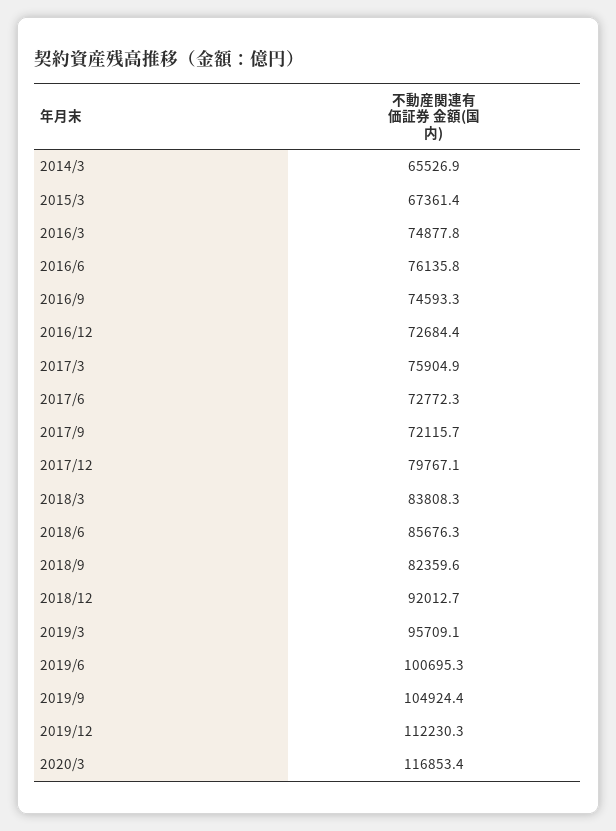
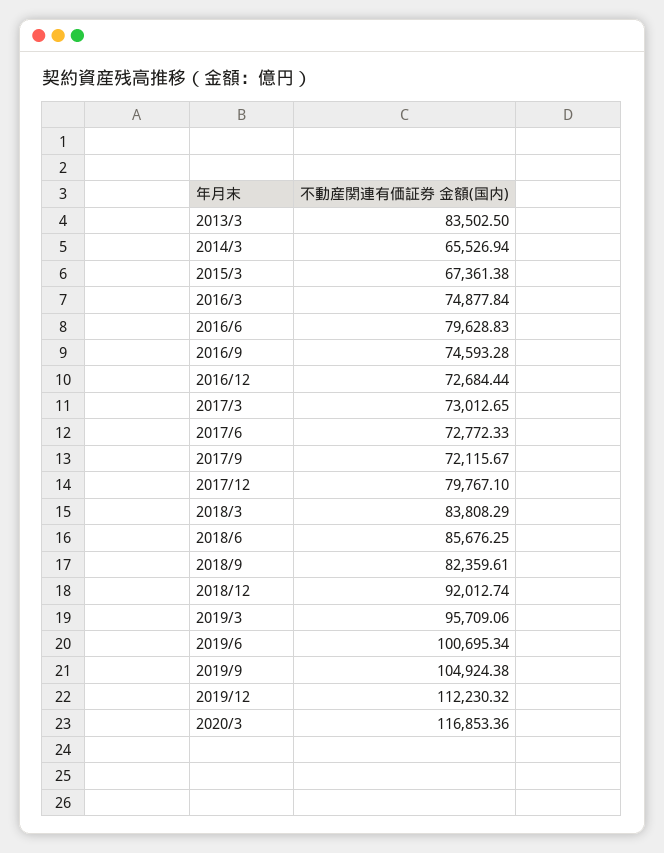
  {
    "2014/3": 65526.94,
    "2015/3": 67361.38,
    "2016/3": 74877.84,
-   "2016/6": 76135.8,
+   "2016/6": 79628.83,
    "2016/9": 74593.28,
    "2016/12": 72684.44,
-   "2017/3": 75904.9,
+   "2017/3": 73012.65,
    "2017/6": 72772.33,
    "2017/9": 72115.67,
    "2017/12": 79767.1,
    "2018/3": 83808.29,
    "2018/6": 85676.25,
    "2018/9": 82359.61,
    "2018/12": 92012.74,
    "2019/3": 95709.06,
    "2019/6": 100695.34,
    "2019/9": 104924.38,
    "2019/12": 112230.32,
-   "2020/3": 116853.36
+   "2020/3": 116853.36,
+   "2013/3": 83502.5
  }

